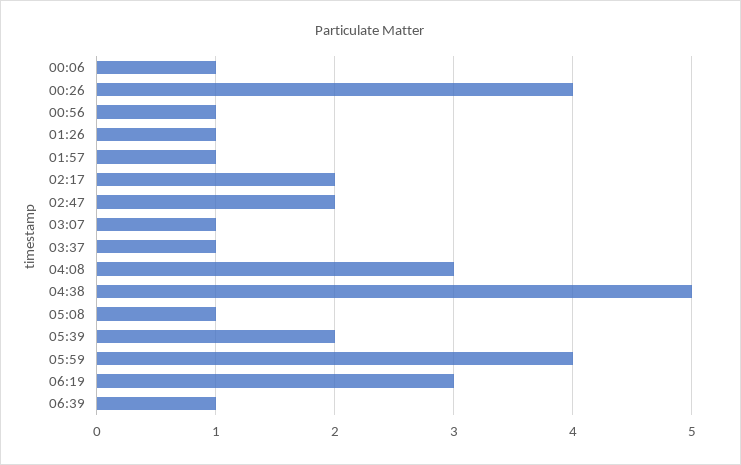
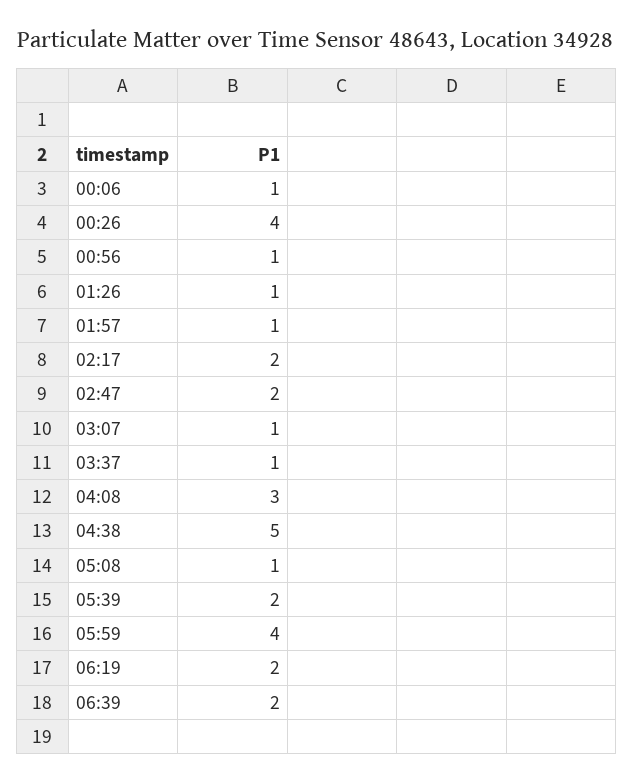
  {
    "00:06": 1,
    "00:26": 4,
    "00:56": 1,
    "01:26": 1,
    "01:57": 1,
    "02:17": 2,
    "02:47": 2,
    "03:07": 1,
    "03:37": 1,
    "04:08": 3,
    "04:38": 5,
    "05:08": 1,
    "05:39": 2,
    "05:59": 4,
-   "06:19": 3,
+   "06:19": 2,
-   "06:39": 1
+   "06:39": 2
  }

